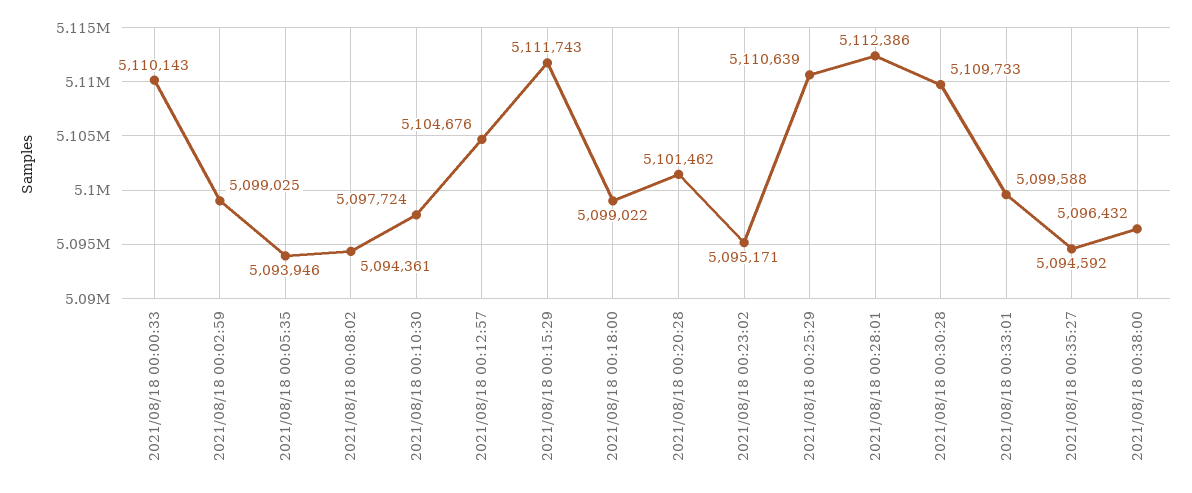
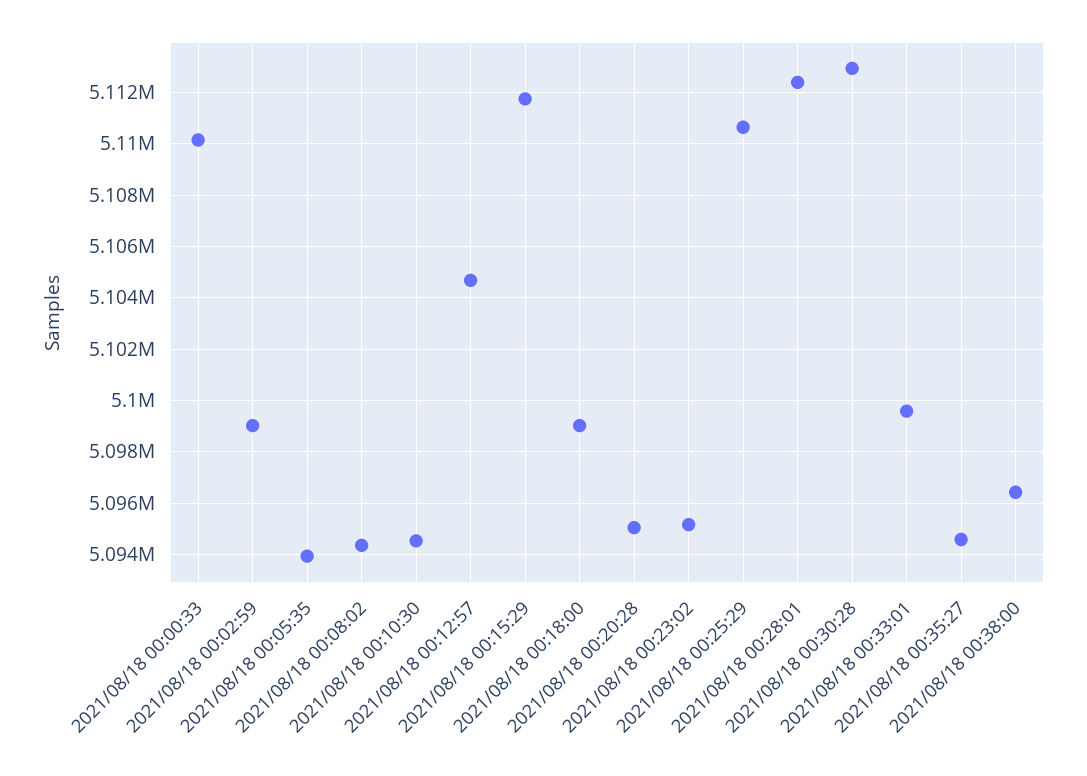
  {
    "2021/08/18 00:00:33": 5110143,
    "2021/08/18 00:02:59": 5099025,
    "2021/08/18 00:05:35": 5093946,
    "2021/08/18 00:08:02": 5094361,
-   "2021/08/18 00:10:30": 5097724,
+   "2021/08/18 00:10:30": 5094500,
    "2021/08/18 00:12:57": 5104676,
    "2021/08/18 00:15:29": 5111743,
    "2021/08/18 00:18:00": 5099022,
-   "2021/08/18 00:20:28": 5101462,
+   "2021/08/18 00:20:28": 5095000,
    "2021/08/18 00:23:02": 5095171,
    "2021/08/18 00:25:29": 5110639,
    "2021/08/18 00:28:01": 5112386,
-   "2021/08/18 00:30:28": 5109733,
+   "2021/08/18 00:30:28": 5113000,
    "2021/08/18 00:33:01": 5099588,
    "2021/08/18 00:35:27": 5094592,
    "2021/08/18 00:38:00": 5096432
  }

